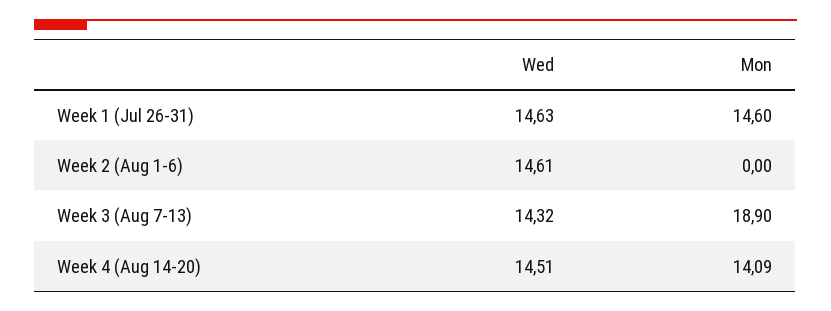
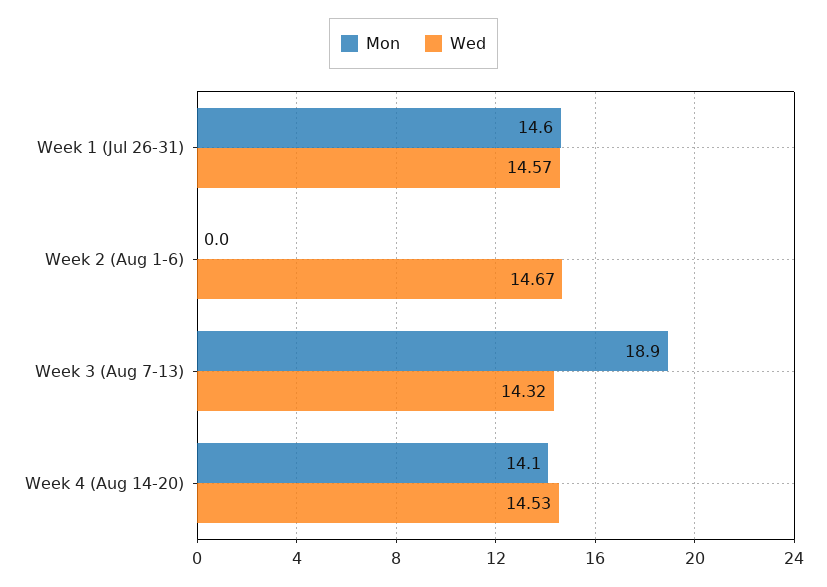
  {
    "Wed": {
-     "Week 1 (Jul 26-31)": 14.63,
+     "Week 1 (Jul 26-31)": 14.57,
-     "Week 2 (Aug 1-6)": 14.61,
+     "Week 2 (Aug 1-6)": 14.67,
      "Week 3 (Aug 7-13)": 14.32,
-     "Week 4 (Aug 14-20)": 14.51
+     "Week 4 (Aug 14-20)": 14.53
    },
    "Mon": {
      "Week 1 (Jul 26-31)": 14.6,
      "Week 2 (Aug 1-6)": 0,
      "Week 3 (Aug 7-13)": 18.9,
      "Week 4 (Aug 14-20)": 14.09
    }
  }

